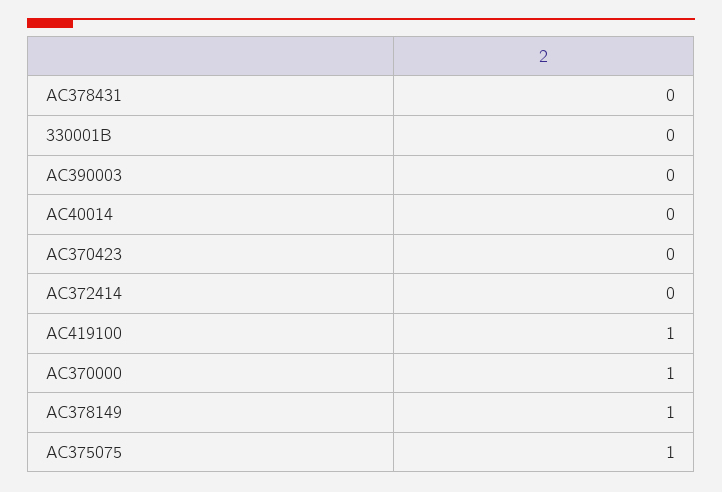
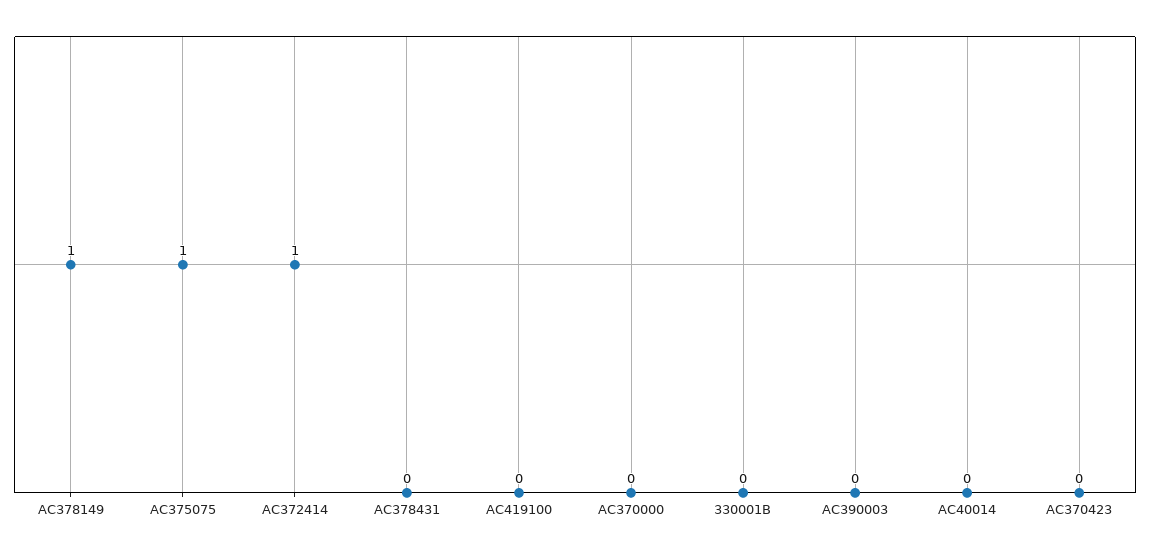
  {
    "AC378431": 0,
    "330001B": 0,
    "AC390003": 0,
    "AC40014": 0,
    "AC370423": 0,
-   "AC372414": 0,
+   "AC372414": 1,
-   "AC419100": 1,
+   "AC419100": 0,
-   "AC370000": 1,
+   "AC370000": 0,
    "AC378149": 1,
    "AC375075": 1
  }

